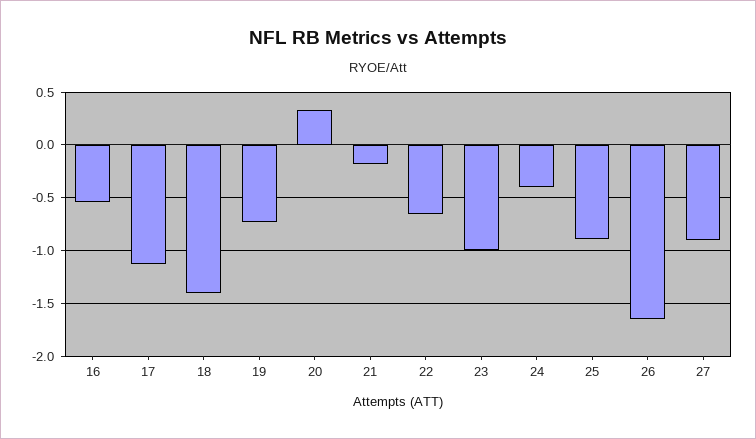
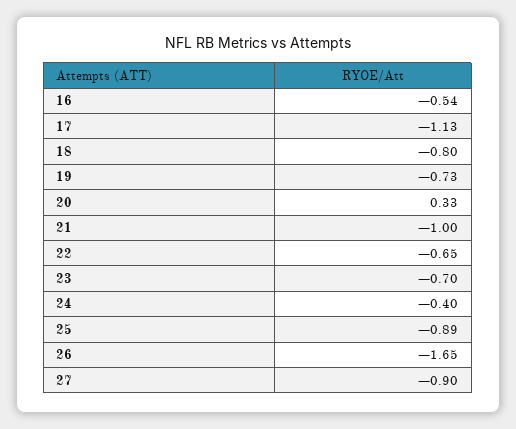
  {
    "16": -0.54,
    "17": -1.13,
-   "18": -1.4,
+   "18": -0.8,
    "19": -0.73,
    "20": 0.33,
-   "21": -0.2,
+   "21": -1,
    "22": -0.65,
-   "23": -1,
+   "23": -0.7,
    "24": -0.4,
    "25": -0.89,
    "26": -1.65,
    "27": -0.9
  }

